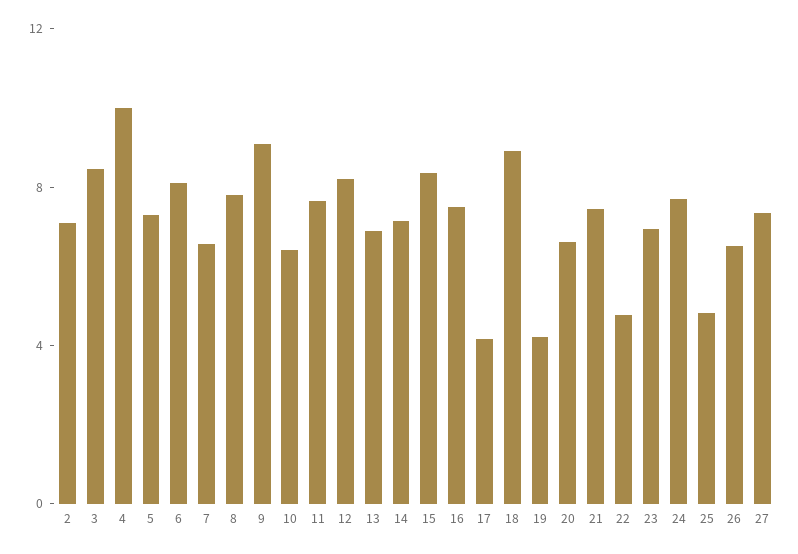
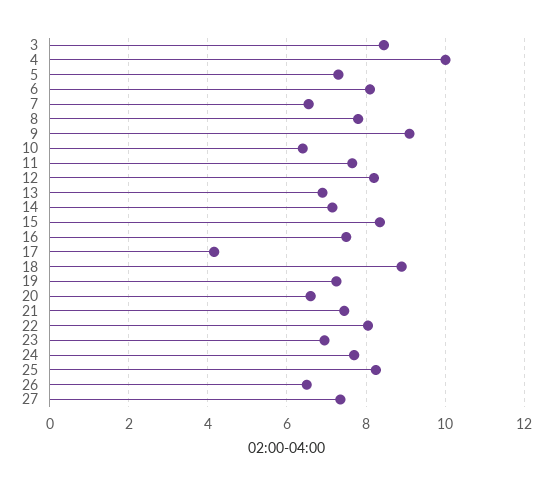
  {
-   "2": 7,
    "3": 8.4,
    "4": 10,
    "5": 7.4,
    "6": 8.2,
    "7": 6.6,
    "8": 7.8,
    "9": 9.2,
    "10": 6.4,
    "11": 7.6,
    "12": 8.2,
    "13": 7,
    "14": 7.2,
    "15": 8.4,
    "16": 7.6,
    "17": 4.2,
    "18": 9,
-   "19": 4,
+   "19": 7.2,
    "20": 6.6,
    "21": 7.4,
-   "22": 5,
+   "22": 8,
    "23": 7,
    "24": 7.8,
-   "25": 5,
+   "25": 8.2,
    "26": 6.6,
    "27": 7.4
  }

